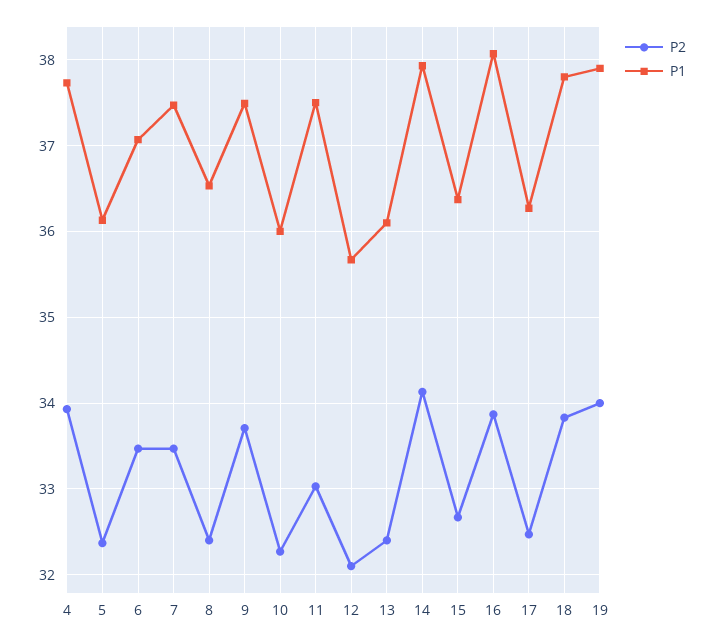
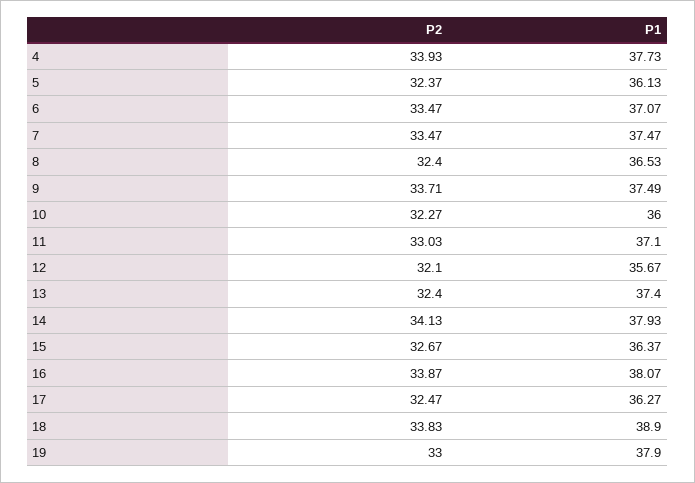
  {
    "P2": {
      "4": 33.93,
      "5": 32.37,
      "6": 33.47,
      "7": 33.47,
      "8": 32.4,
      "9": 33.71,
      "10": 32.27,
      "11": 33.03,
      "12": 32.1,
      "13": 32.4,
      "14": 34.13,
      "15": 32.67,
      "16": 33.87,
      "17": 32.47,
      "18": 33.83,
-     "19": 34
+     "19": 33
    },
    "P1": {
      "4": 37.73,
      "5": 36.13,
      "6": 37.07,
      "7": 37.47,
      "8": 36.53,
      "9": 37.49,
      "10": 36,
-     "11": 37.5,
+     "11": 37.1,
      "12": 35.67,
-     "13": 36.1,
+     "13": 37.4,
      "14": 37.93,
      "15": 36.37,
      "16": 38.07,
      "17": 36.27,
-     "18": 37.8,
+     "18": 38.9,
      "19": 37.9
    }
  }

